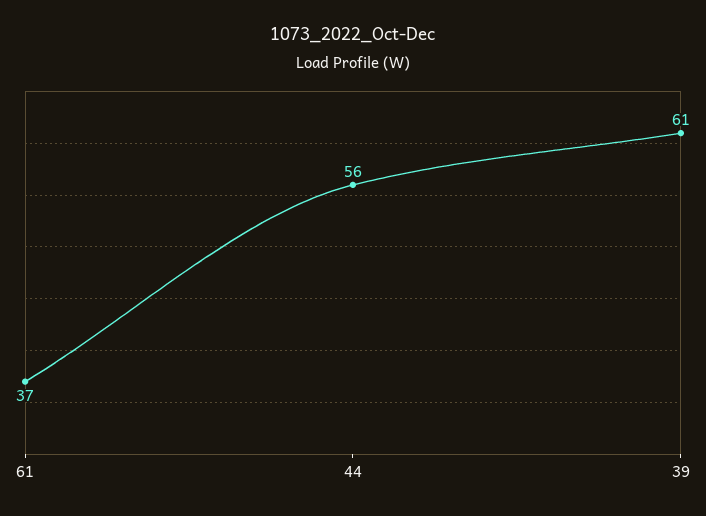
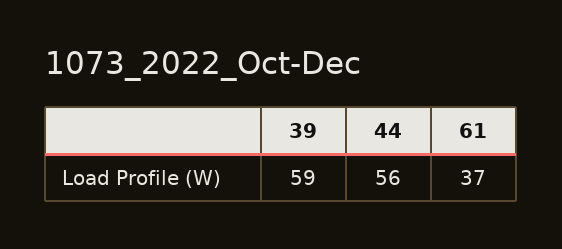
  {
    "61": 37,
    "44": 56,
-   "39": 61
+   "39": 59
  }

